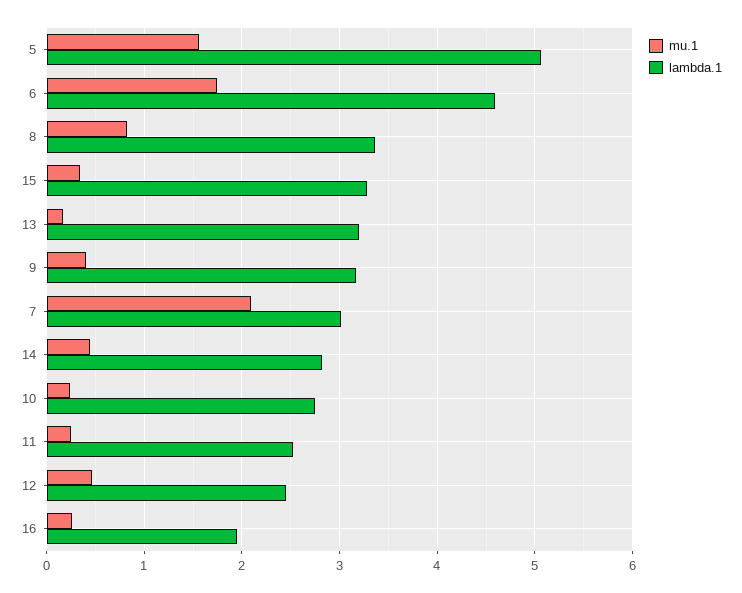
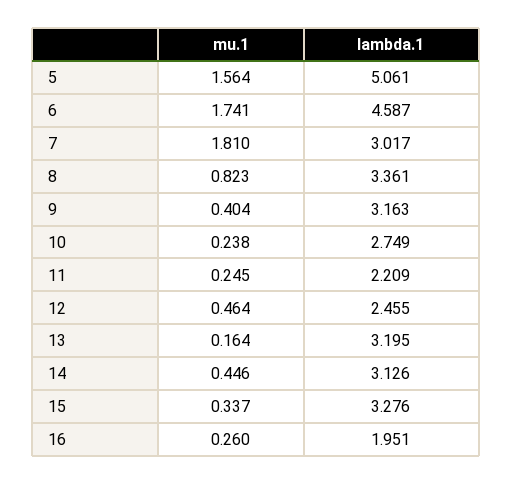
  {
    "mu.1": {
      "5": 1.564,
      "6": 1.741,
      "8": 0.823,
      "15": 0.337,
      "13": 0.164,
      "9": 0.404,
-     "7": 2.1,
+     "7": 1.81,
      "14": 0.446,
      "10": 0.238,
      "11": 0.245,
      "12": 0.464,
      "16": 0.26
    },
    "lambda.1": {
      "5": 5.061,
      "6": 4.587,
      "8": 3.361,
      "15": 3.276,
      "13": 3.195,
      "9": 3.163,
      "7": 3.017,
-     "14": 2.8,
+     "14": 3.126,
      "10": 2.749,
-     "11": 2.5,
+     "11": 2.209,
      "12": 2.455,
      "16": 1.951
    }
  }

